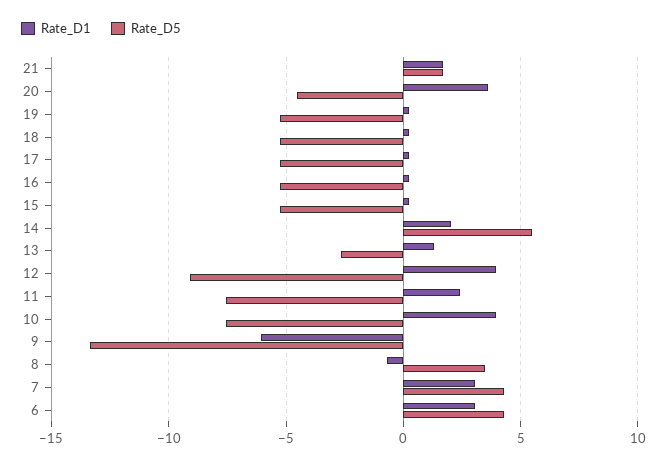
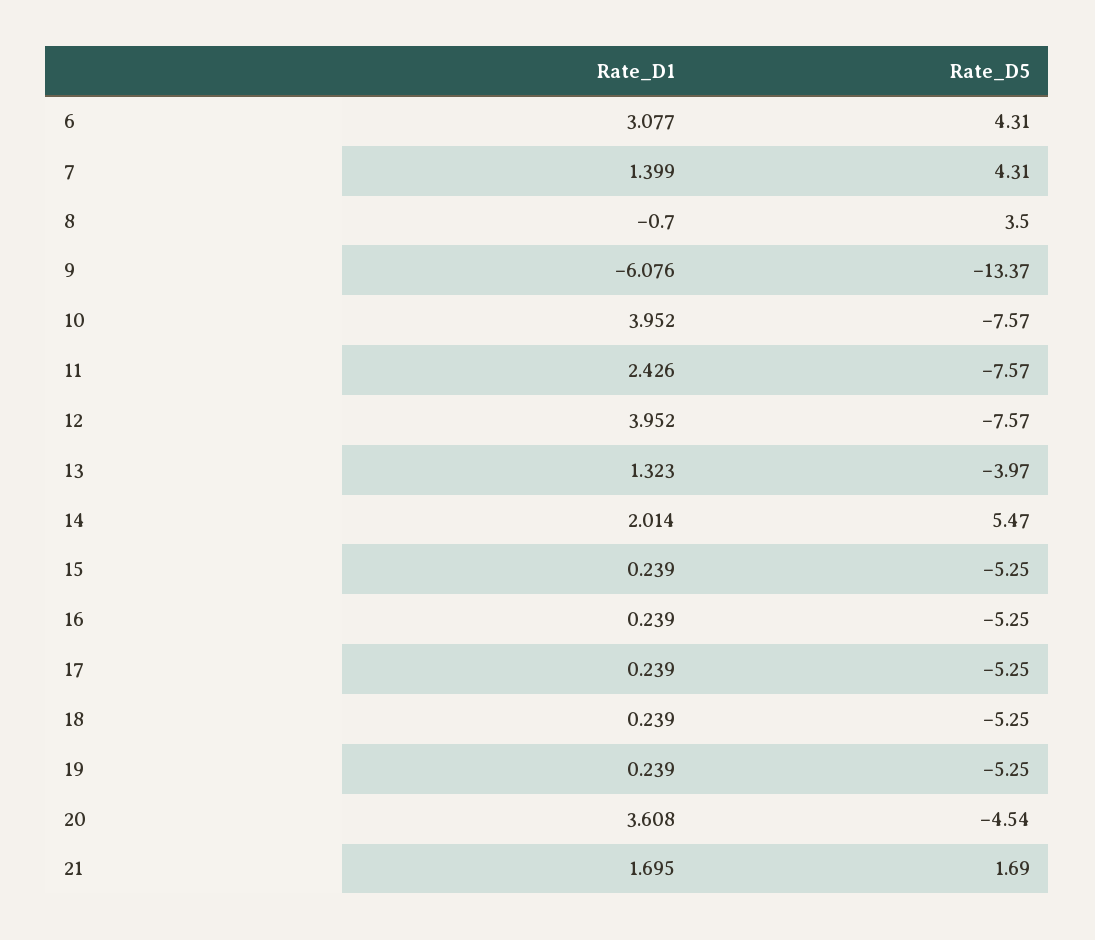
  {
    "Rate_D1": {
      "21": 1.695,
      "20": 3.608,
      "19": 0.239,
      "18": 0.239,
      "17": 0.239,
      "16": 0.239,
      "15": 0.239,
      "14": 2.014,
      "13": 1.323,
      "12": 3.952,
      "11": 2.426,
      "10": 3.952,
      "9": -6.076,
      "8": -0.7,
-     "7": 3,
+     "7": 1.399,
      "6": 3.077
    },
    "Rate_D5": {
      "21": 1.69,
      "20": -4.54,
      "19": -5.25,
      "18": -5.25,
      "17": -5.25,
      "16": -5.25,
      "15": -5.25,
      "14": 5.47,
-     "13": -2.5,
+     "13": -3.97,
-     "12": -9,
+     "12": -7.57,
      "11": -7.57,
      "10": -7.57,
      "9": -13.37,
      "8": 3.5,
      "7": 4.31,
      "6": 4.31
    }
  }

